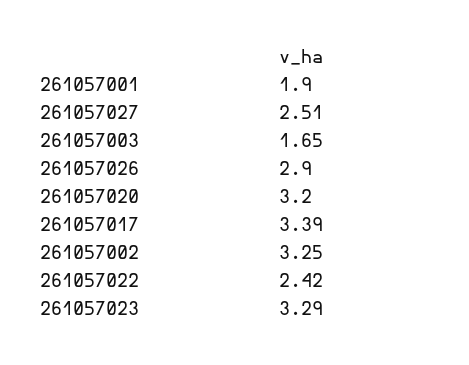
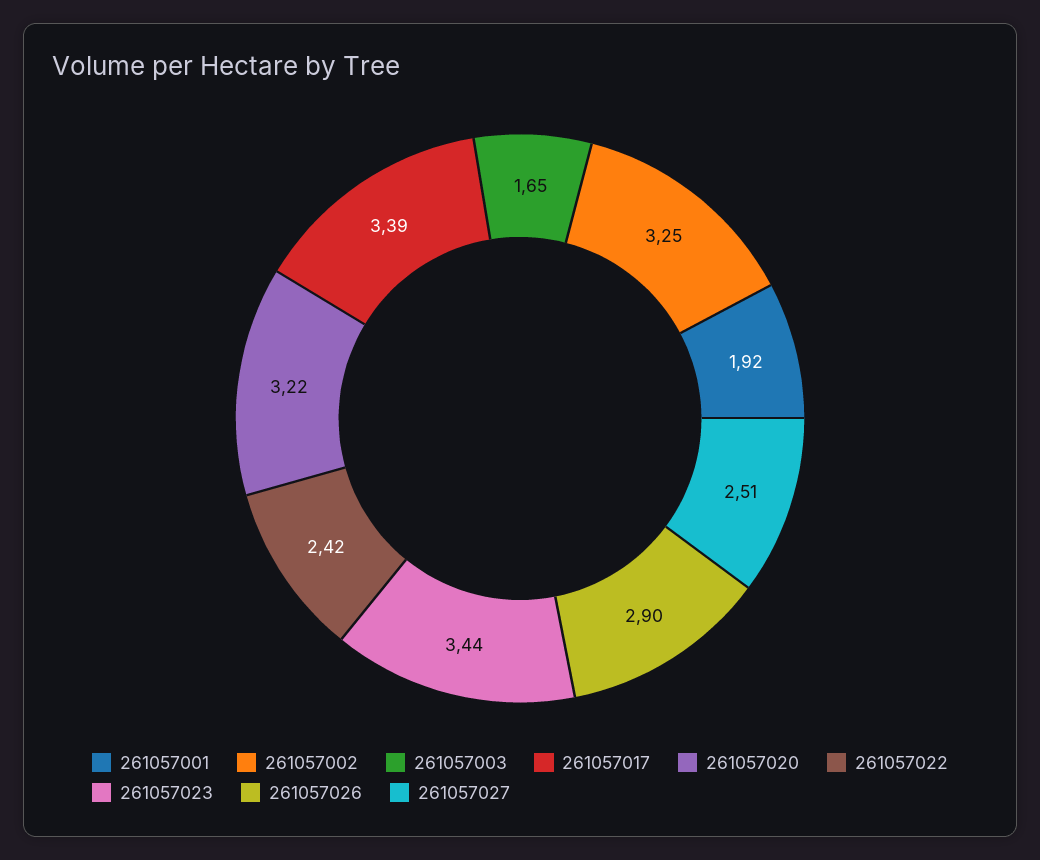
  {
-   "261057001": 1.9,
+   "261057001": 1.92,
    "261057027": 2.51,
    "261057003": 1.65,
    "261057026": 2.9,
-   "261057020": 3.2,
+   "261057020": 3.22,
    "261057017": 3.39,
    "261057002": 3.25,
    "261057022": 2.42,
-   "261057023": 3.29
+   "261057023": 3.44
  }

